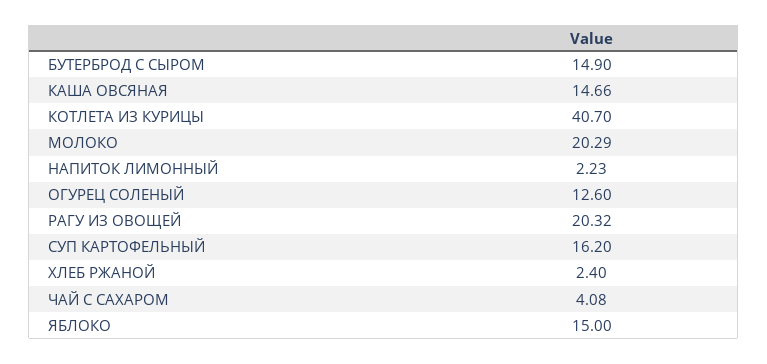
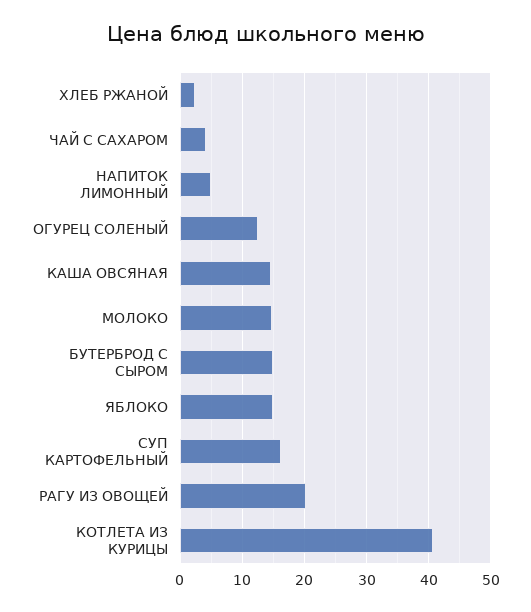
  {
    "БУТЕРБРОД С СЫРОМ": 14.9,
    "КАША ОВСЯНАЯ": 14.66,
    "КОТЛЕТА ИЗ КУРИЦЫ": 40.7,
-   "МОЛОКО": 20.29,
+   "МОЛОКО": 15,
-   "НАПИТОК ЛИМОННЫЙ": 2.23,
+   "НАПИТОК ЛИМОННЫЙ": 5,
    "ОГУРЕЦ СОЛЕНЫЙ": 12.6,
    "РАГУ ИЗ ОВОЩЕЙ": 20.32,
    "СУП КАРТОФЕЛЬНЫЙ": 16.2,
    "ХЛЕБ РЖАНОЙ": 2.4,
    "ЧАЙ С САХАРОМ": 4.08,
    "ЯБЛОКО": 15
  }

